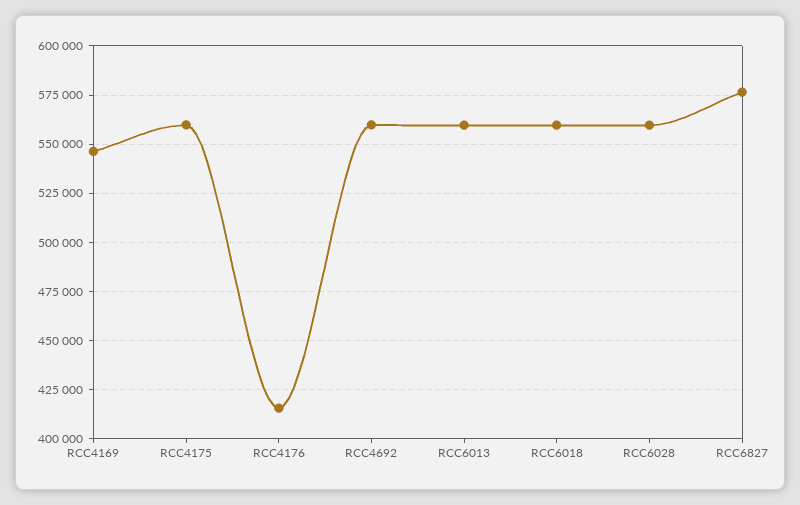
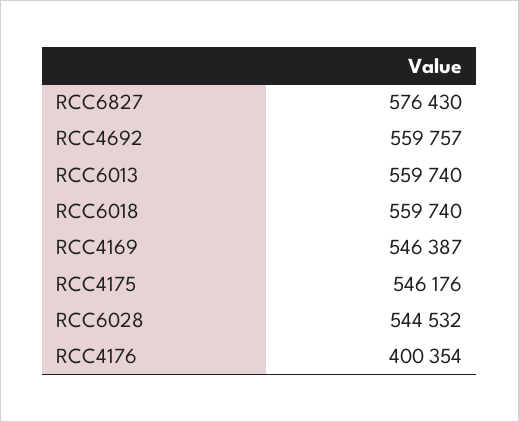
  {
    "RCC4169": 546387,
-   "RCC4175": 560000,
+   "RCC4175": 546176,
-   "RCC4176": 415000,
+   "RCC4176": 400354,
    "RCC4692": 559757,
    "RCC6013": 559740,
    "RCC6018": 559740,
-   "RCC6028": 560000,
+   "RCC6028": 544532,
    "RCC6827": 576430
  }

